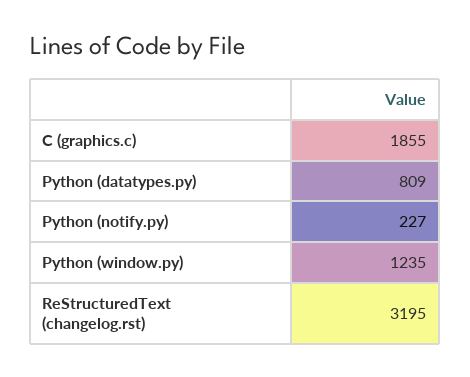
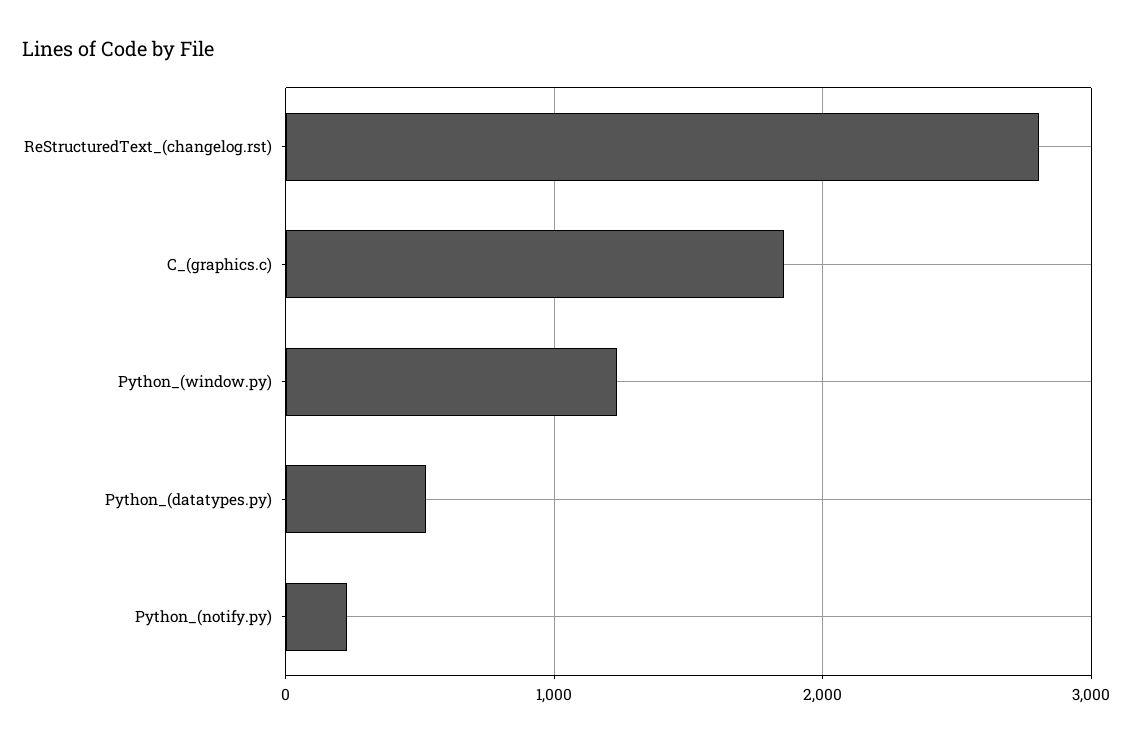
  {
    "C (graphics.c)": 1855,
-   "Python (datatypes.py)": 809,
+   "Python (datatypes.py)": 500,
    "Python (notify.py)": 227,
    "Python (window.py)": 1235,
-   "ReStructuredText (changelog.rst)": 3195
+   "ReStructuredText (changelog.rst)": 2800
  }

